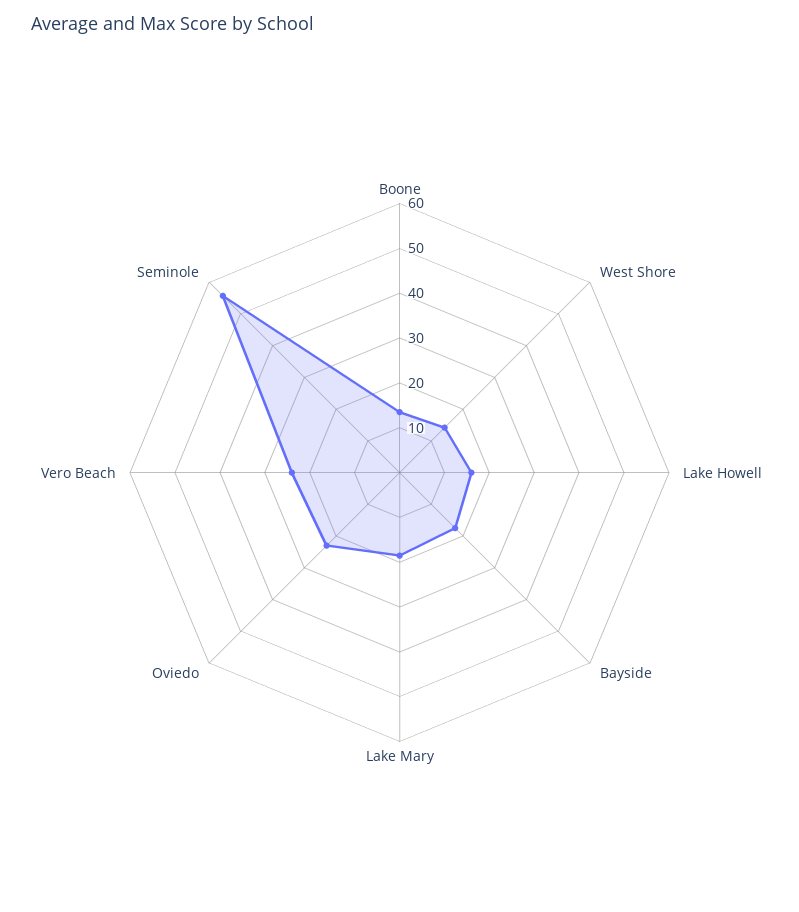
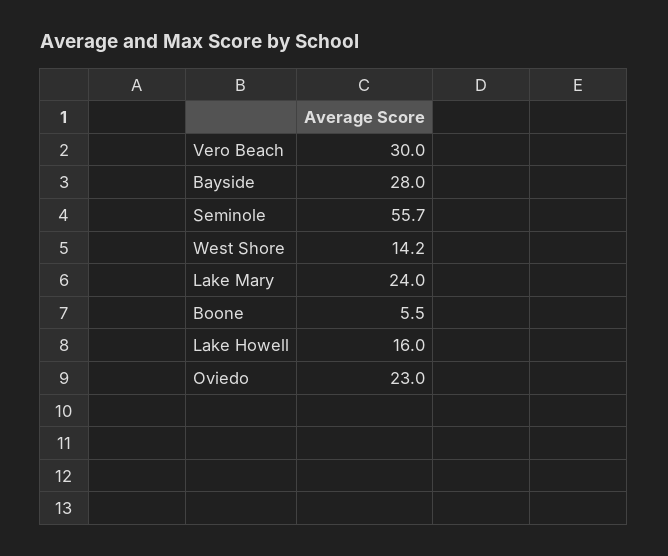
  {
-   "Boone": 14,
+   "Boone": 5.5,
    "West Shore": 14.2,
    "Lake Howell": 16,
-   "Bayside": 18,
+   "Bayside": 28,
-   "Lake Mary": 18,
+   "Lake Mary": 24,
    "Oviedo": 23,
-   "Vero Beach": 24,
+   "Vero Beach": 30,
    "Seminole": 55.7
  }

